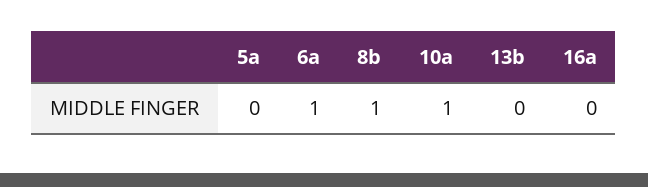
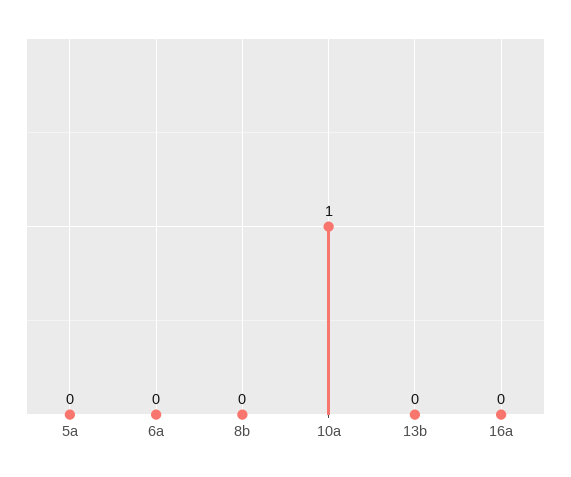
  {
    "5a": 0,
-   "6a": 1,
+   "6a": 0,
-   "8b": 1,
+   "8b": 0,
    "10a": 1,
    "13b": 0,
    "16a": 0
  }

